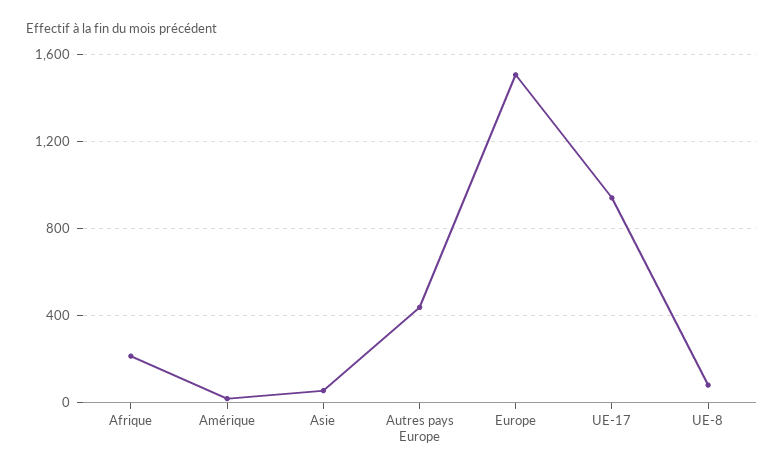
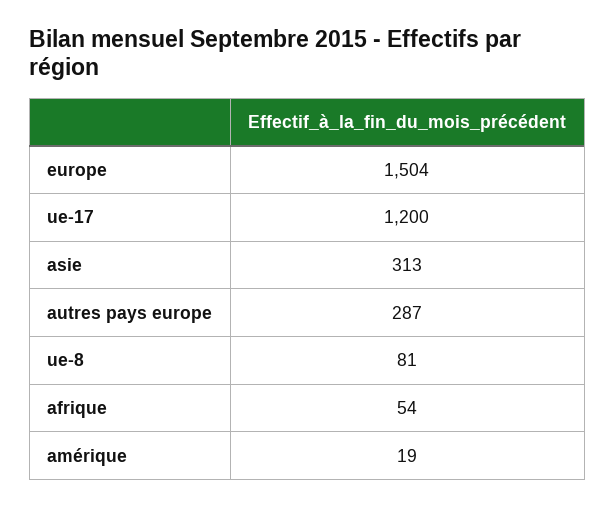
  {
-   "Afrique": 200,
+   "Afrique": 54,
    "Amérique": 19,
-   "Asie": 50,
+   "Asie": 313,
-   "Autres pays Europe": 450,
+   "Autres pays Europe": 287,
    "Europe": 1504,
-   "UE-17": 950,
+   "UE-17": 1200,
    "UE-8": 81
  }

